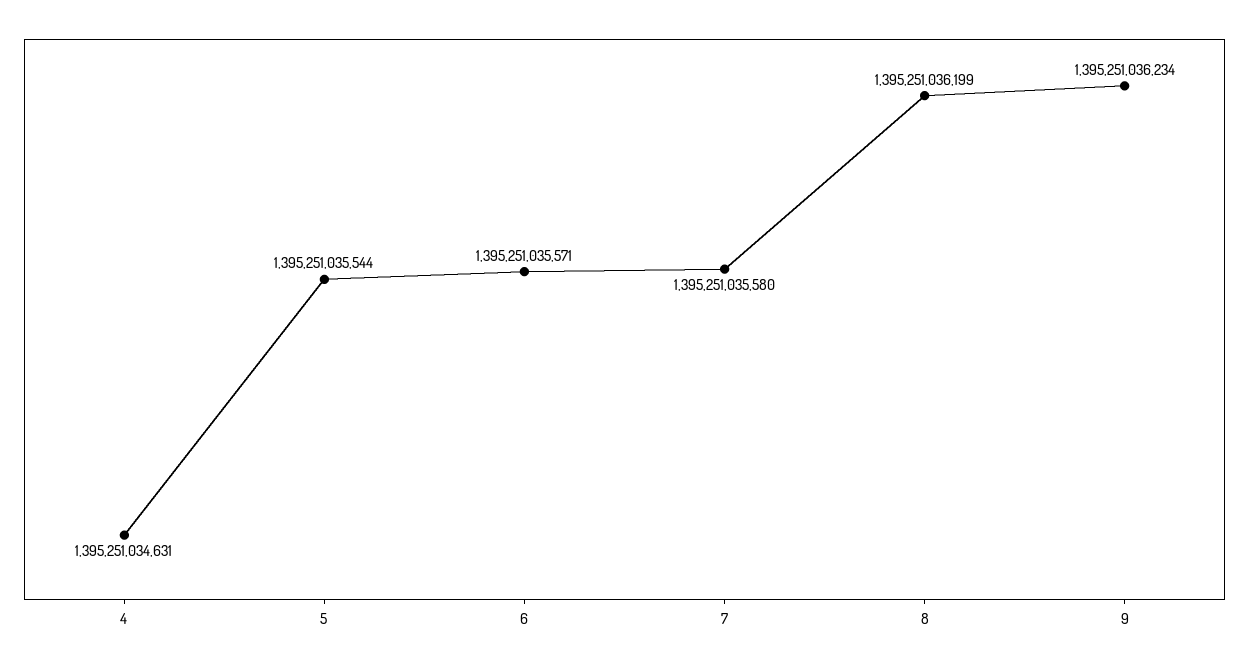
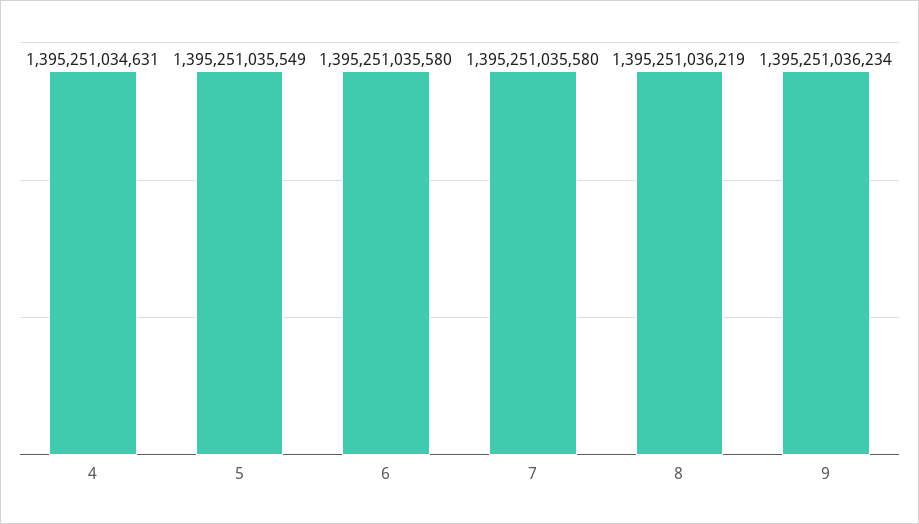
  {
    "4": 1395251034631,
-   "5": 1395251035544,
+   "5": 1395251035549,
-   "6": 1395251035571,
+   "6": 1395251035580,
    "7": 1395251035580,
-   "8": 1395251036199,
+   "8": 1395251036219,
    "9": 1395251036234
  }

